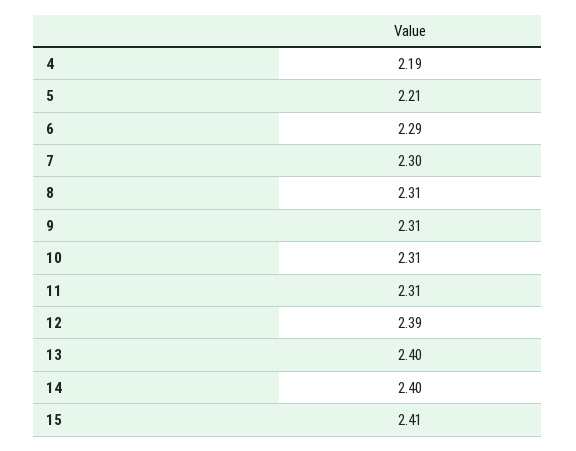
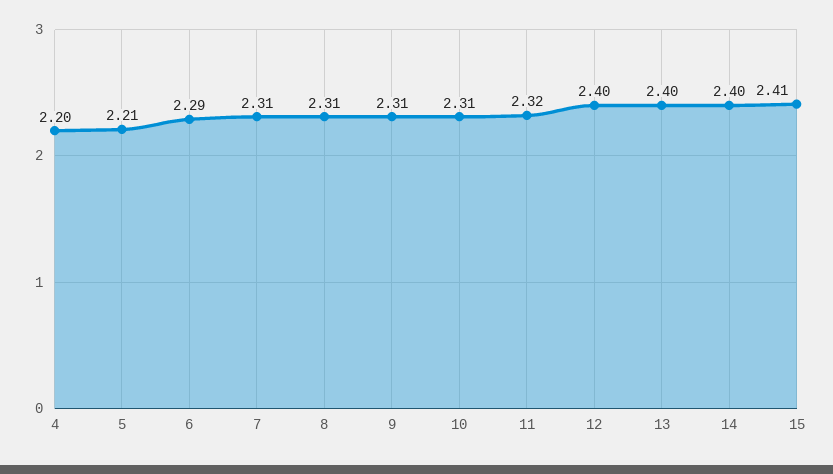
  {
-   "4": 2.19,
+   "4": 2.2,
    "5": 2.21,
    "6": 2.29,
-   "7": 2.3,
+   "7": 2.31,
    "8": 2.31,
    "9": 2.31,
    "10": 2.31,
-   "11": 2.31,
+   "11": 2.32,
-   "12": 2.39,
+   "12": 2.4,
    "13": 2.4,
    "14": 2.4,
    "15": 2.41
  }

